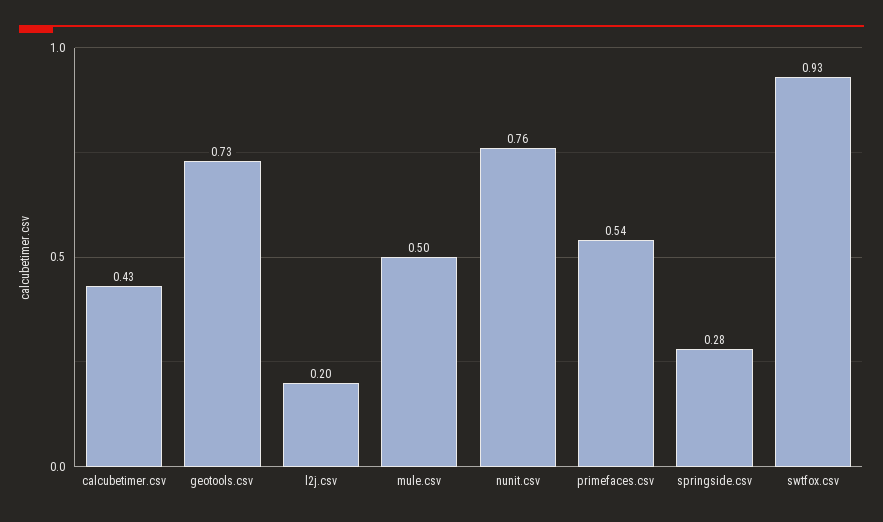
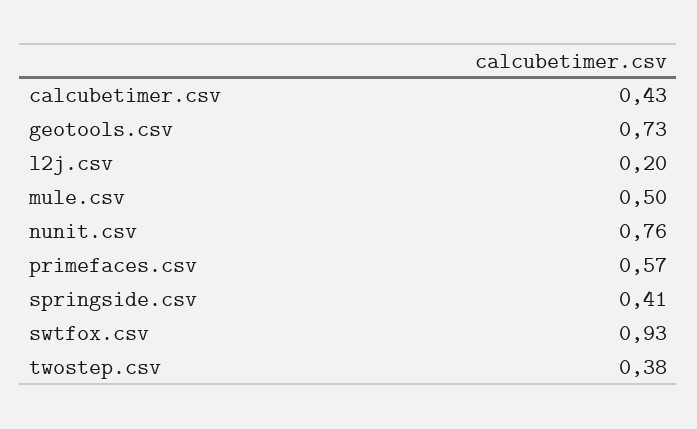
  {
    "calcubetimer.csv": 0.43,
    "geotools.csv": 0.73,
    "l2j.csv": 0.2,
    "mule.csv": 0.5,
    "nunit.csv": 0.76,
-   "primefaces.csv": 0.54,
+   "primefaces.csv": 0.57,
-   "springside.csv": 0.28,
+   "springside.csv": 0.41,
-   "swtfox.csv": 0.93
+   "swtfox.csv": 0.93,
+   "twostep.csv": 0.38
  }

